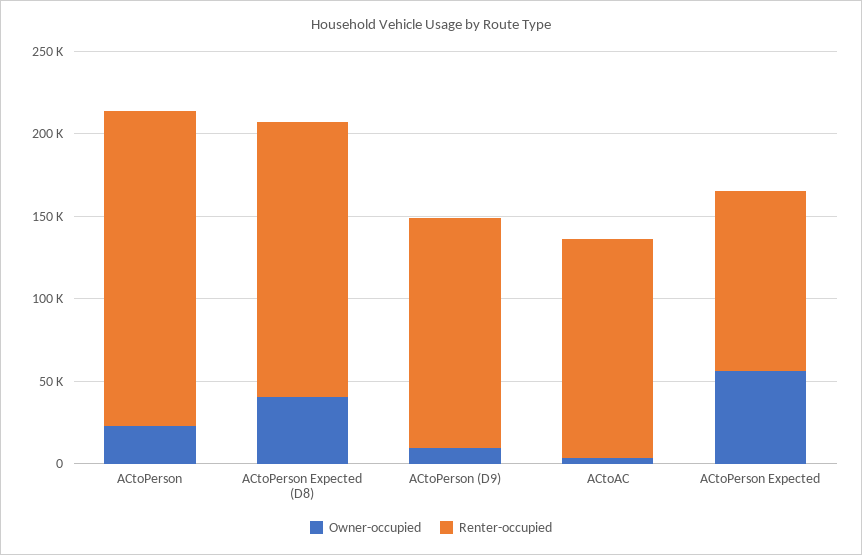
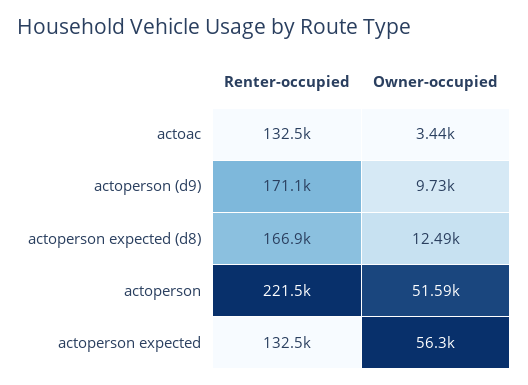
  {
    "Owner-occupied": {
-     "ACtoPerson": 20000,
+     "ACtoPerson": 51590,
-     "ACtoPerson Expected (D8)": 40000,
+     "ACtoPerson Expected (D8)": 12490,
      "ACtoPerson (D9)": 9730,
      "ACtoAC": 3440,
      "ACtoPerson Expected": 56300
    },
    "Renter-occupied": {
-     "ACtoPerson": 190000,
+     "ACtoPerson": 221500,
      "ACtoPerson Expected (D8)": 166900,
-     "ACtoPerson (D9)": 140000,
+     "ACtoPerson (D9)": 171100,
      "ACtoAC": 132500,
-     "ACtoPerson Expected": 110000
+     "ACtoPerson Expected": 132500
    }
  }

